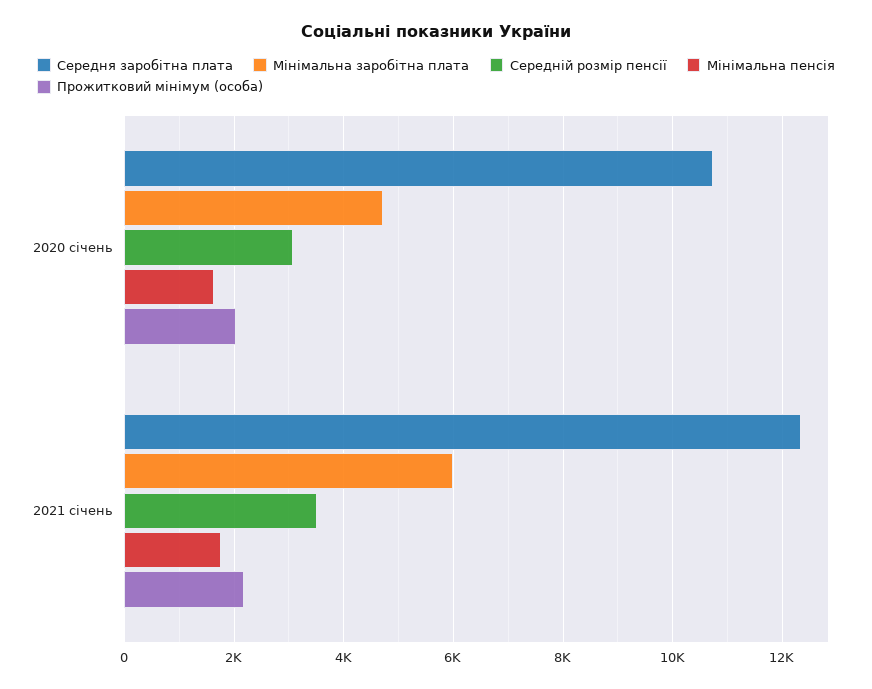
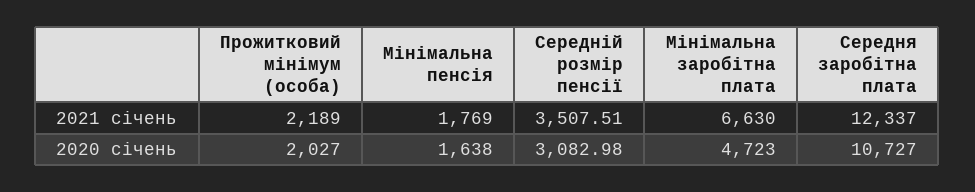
  {
    "Середня заробітна плата": {
      "2020 січень": 10727,
      "2021 січень": 12337
    },
    "Мінімальна заробітна плата": {
      "2020 січень": 4723,
-     "2021 січень": 6000
+     "2021 січень": 6630
    },
    "Середній розмір пенсії": {
      "2020 січень": 3082.98,
      "2021 січень": 3507.51
    },
    "Мінімальна пенсія": {
      "2020 січень": 1638,
      "2021 січень": 1769
    },
    "Прожитковий мінімум (особа)": {
      "2020 січень": 2027,
      "2021 січень": 2189
    }
  }

